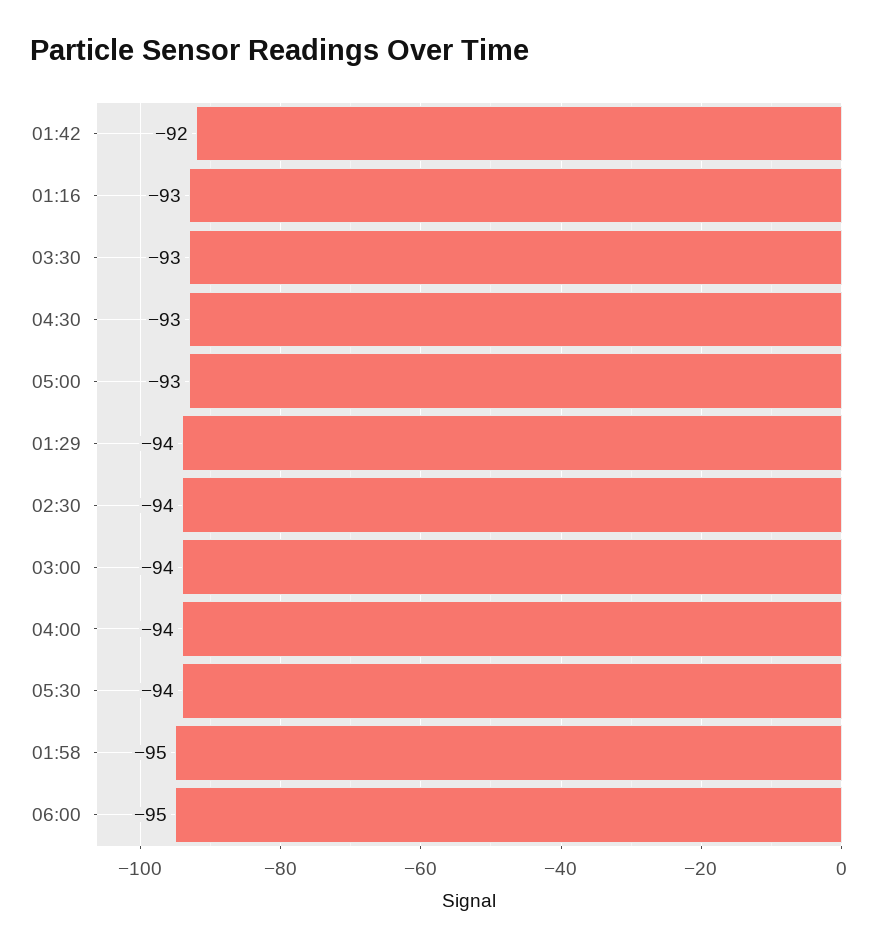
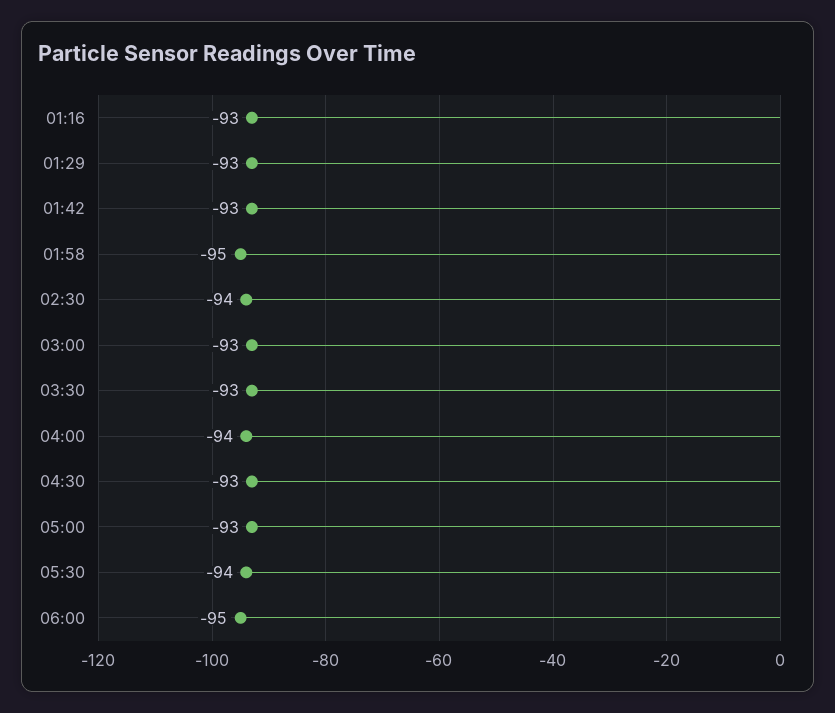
  {
-   "01:42": -92,
+   "01:42": -93,
    "01:16": -93,
    "03:30": -93,
    "04:30": -93,
    "05:00": -93,
-   "01:29": -94,
+   "01:29": -93,
    "02:30": -94,
-   "03:00": -94,
+   "03:00": -93,
    "04:00": -94,
    "05:30": -94,
    "01:58": -95,
    "06:00": -95
  }

